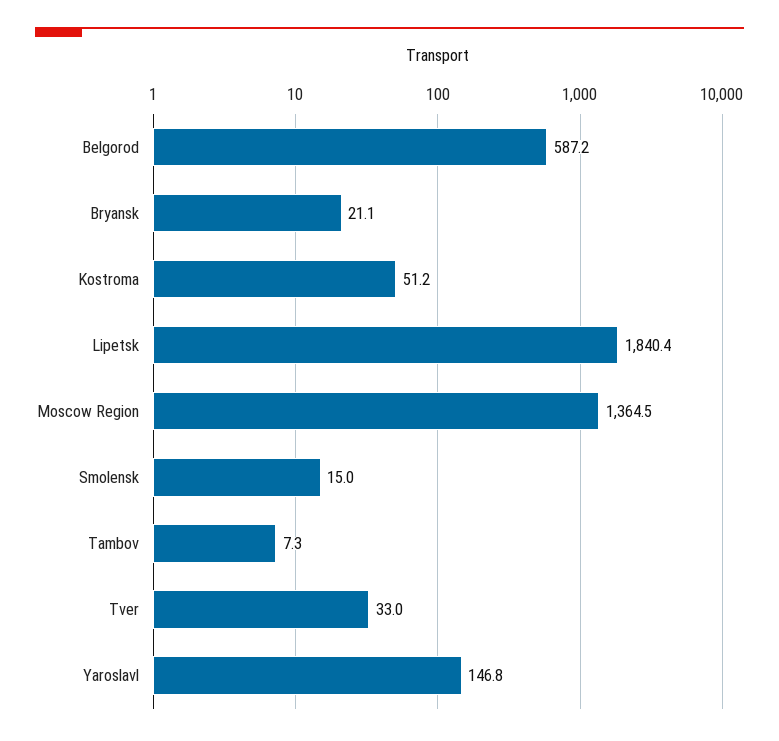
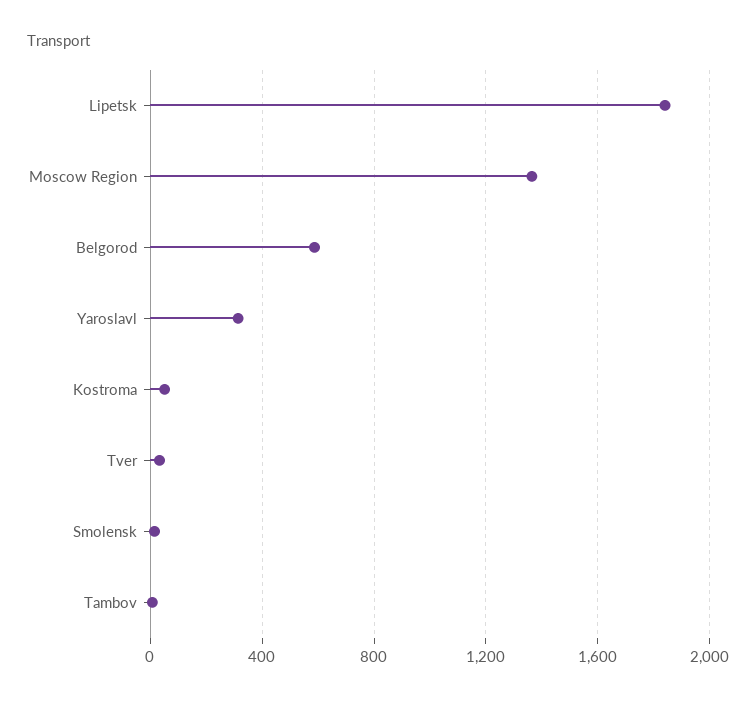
  {
    "Belgorod": 587.2,
-   "Bryansk": 21.1,
    "Kostroma": 51.2,
    "Lipetsk": 1840.4,
    "Moscow Region": 1364.5,
    "Smolensk": 15,
    "Tambov": 7.3,
    "Tver": 33,
-   "Yaroslavl": 146.8
+   "Yaroslavl": 300
  }

